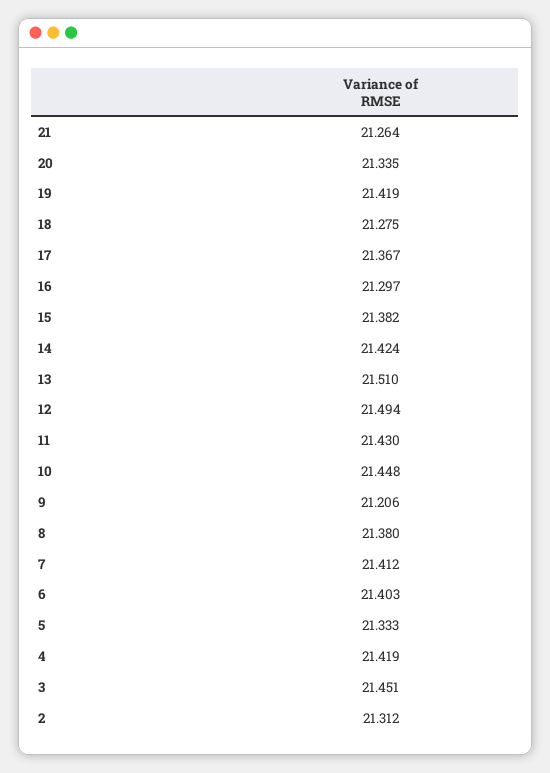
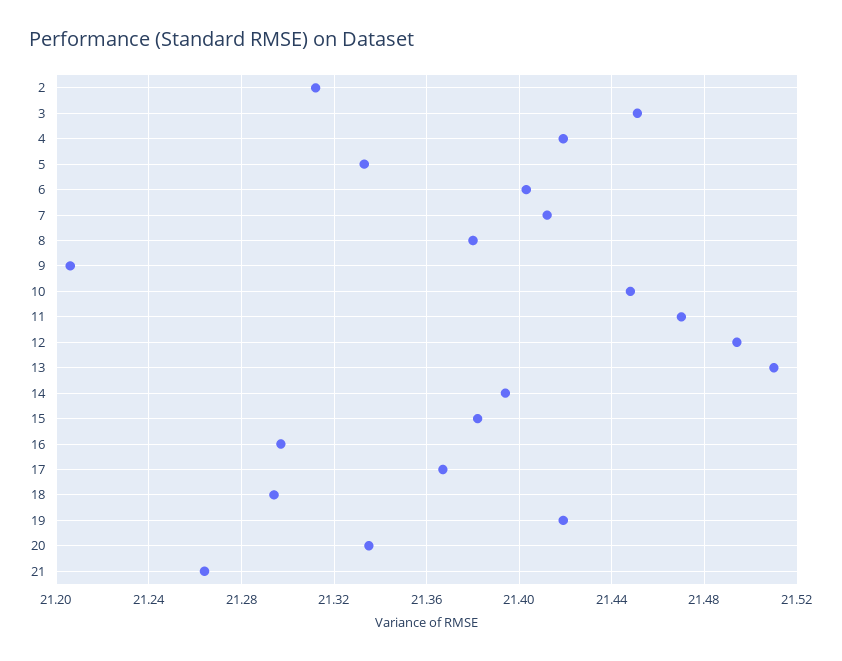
  {
    "21": 21.264,
    "20": 21.335,
    "19": 21.419,
-   "18": 21.275,
+   "18": 21.295,
    "17": 21.367,
    "16": 21.297,
    "15": 21.382,
-   "14": 21.424,
+   "14": 21.395,
    "13": 21.51,
    "12": 21.494,
-   "11": 21.43,
+   "11": 21.47,
    "10": 21.448,
    "9": 21.206,
    "8": 21.38,
    "7": 21.412,
    "6": 21.403,
    "5": 21.333,
    "4": 21.419,
    "3": 21.451,
    "2": 21.312
  }

